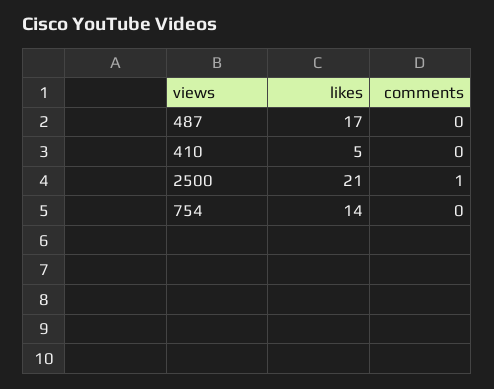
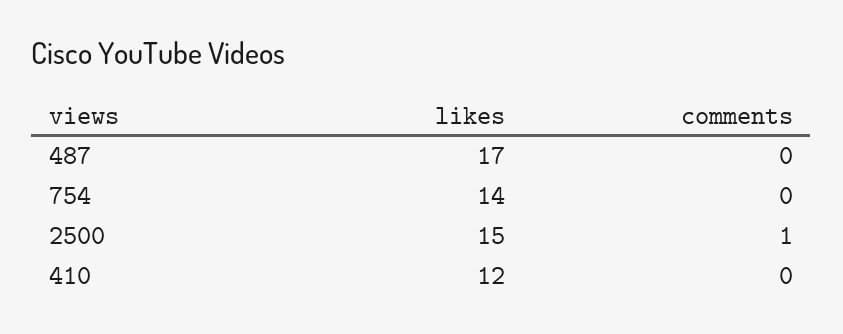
  {
    "likes": {
      "487": 17,
-     "410": 5,
+     "410": 12,
-     "2500": 21,
+     "2500": 15,
      "754": 14
    },
    "comments": {
      "487": 0,
      "410": 0,
      "2500": 1,
      "754": 0
    }
  }

